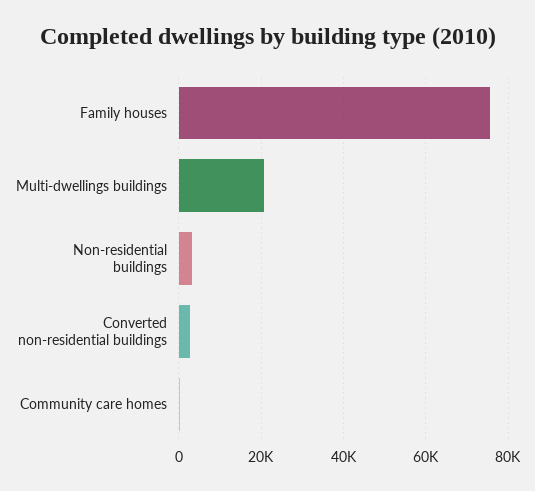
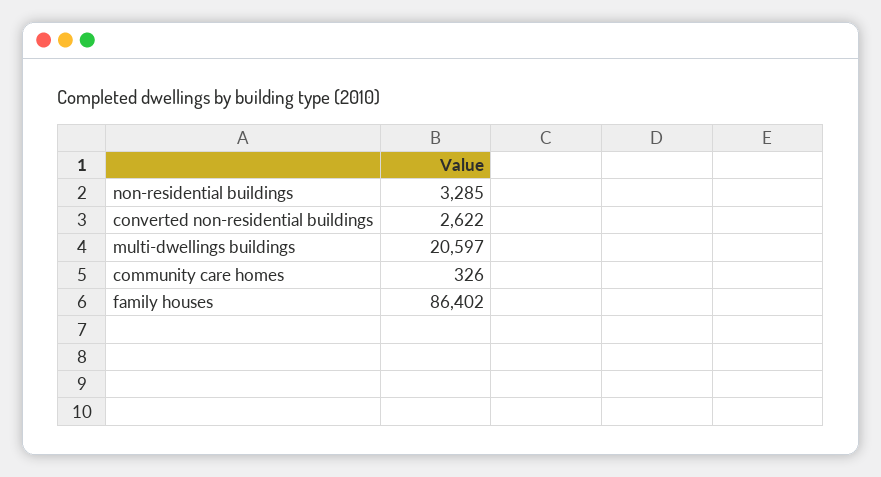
  {
-   "Family houses": 76000,
+   "Family houses": 86402,
    "Multi-dwellings buildings": 20597,
    "Non-residential buildings": 3285,
    "Converted non-residential buildings": 2622,
    "Community care homes": 326
  }

